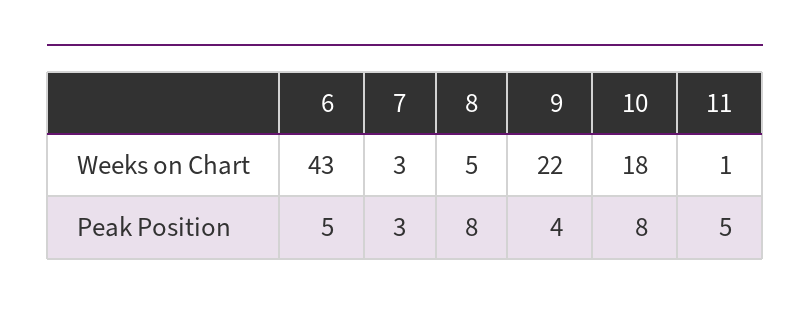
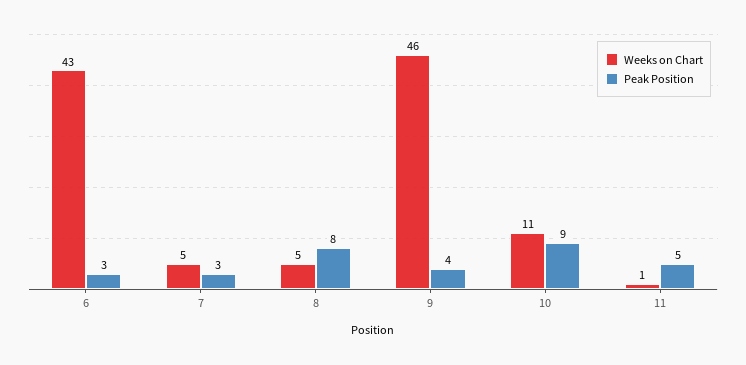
  {
    "Weeks on Chart": {
      "6": 43,
-     "7": 3,
+     "7": 5,
      "8": 5,
-     "9": 22,
+     "9": 46,
-     "10": 18,
+     "10": 11,
      "11": 1
    },
    "Peak Position": {
-     "6": 5,
+     "6": 3,
      "7": 3,
      "8": 8,
      "9": 4,
-     "10": 8,
+     "10": 9,
      "11": 5
    }
  }

